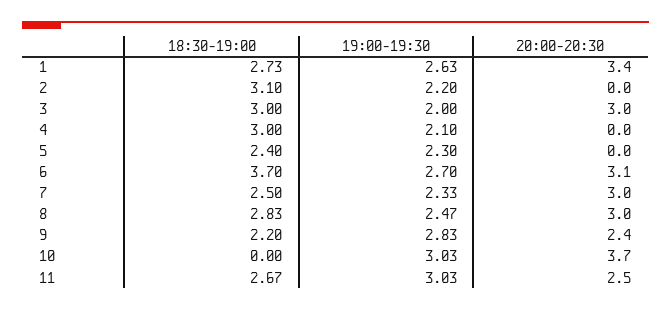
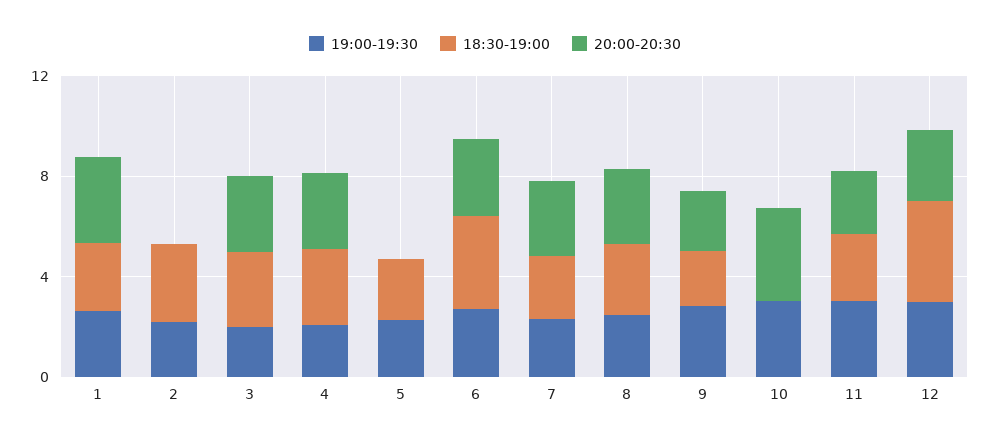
  {
    "18:30-19:00": {
      "1": 2.73,
      "2": 3.1,
      "3": 3,
      "4": 3,
      "5": 2.4,
      "6": 3.7,
      "7": 2.5,
      "8": 2.83,
      "9": 2.2,
      "10": 0,
-     "11": 2.67
+     "11": 2.67,
+     "12": 4
    },
    "19:00-19:30": {
      "1": 2.63,
      "2": 2.2,
      "3": 2,
      "4": 2.1,
      "5": 2.3,
      "6": 2.7,
      "7": 2.33,
      "8": 2.47,
      "9": 2.83,
      "10": 3.03,
-     "11": 3.03
+     "11": 3.03,
+     "12": 3
    },
    "20:00-20:30": {
      "1": 3.4,
      "2": 0,
      "3": 3,
-     "4": 0,
+     "4": 3,
      "5": 0,
      "6": 3.1,
      "7": 3,
      "8": 3,
      "9": 2.4,
      "10": 3.7,
-     "11": 2.5
+     "11": 2.5,
+     "12": 3
    }
  }

